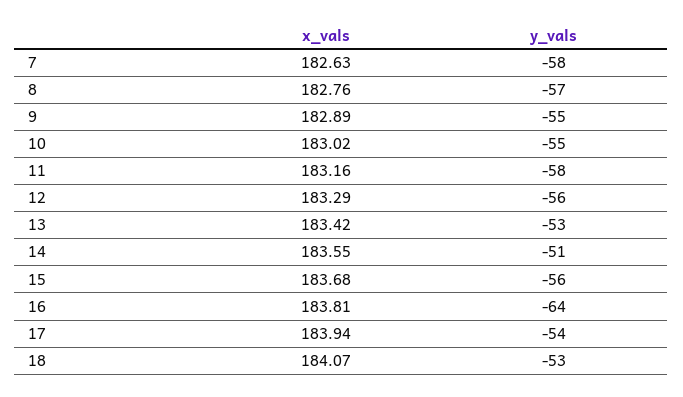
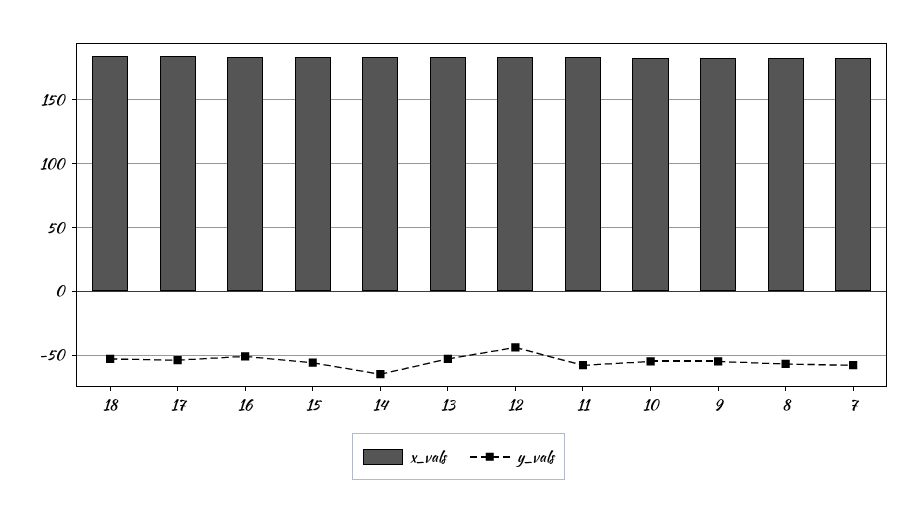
  {
    "x_vals": {
      "7": 182.63,
      "8": 182.76,
      "9": 182.89,
      "10": 183.02,
      "11": 183.16,
      "12": 183.29,
      "13": 183.42,
      "14": 183.55,
      "15": 183.68,
      "16": 183.81,
      "17": 183.94,
      "18": 184.07
    },
    "y_vals": {
      "7": -58,
      "8": -57,
      "9": -55,
      "10": -55,
      "11": -58,
-     "12": -56,
+     "12": -45,
      "13": -53,
-     "14": -51,
+     "14": -65,
      "15": -56,
-     "16": -64,
+     "16": -50,
      "17": -54,
      "18": -53
    }
  }

